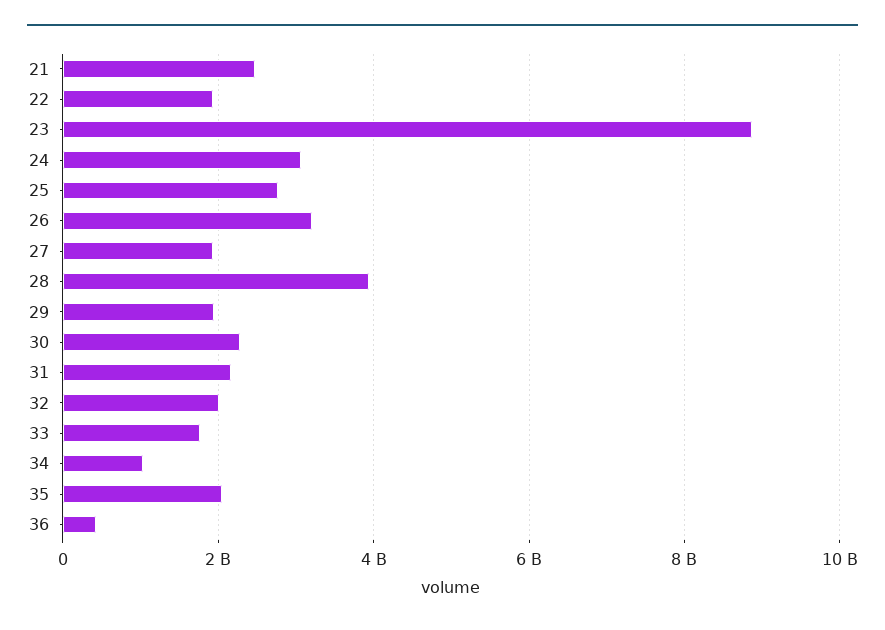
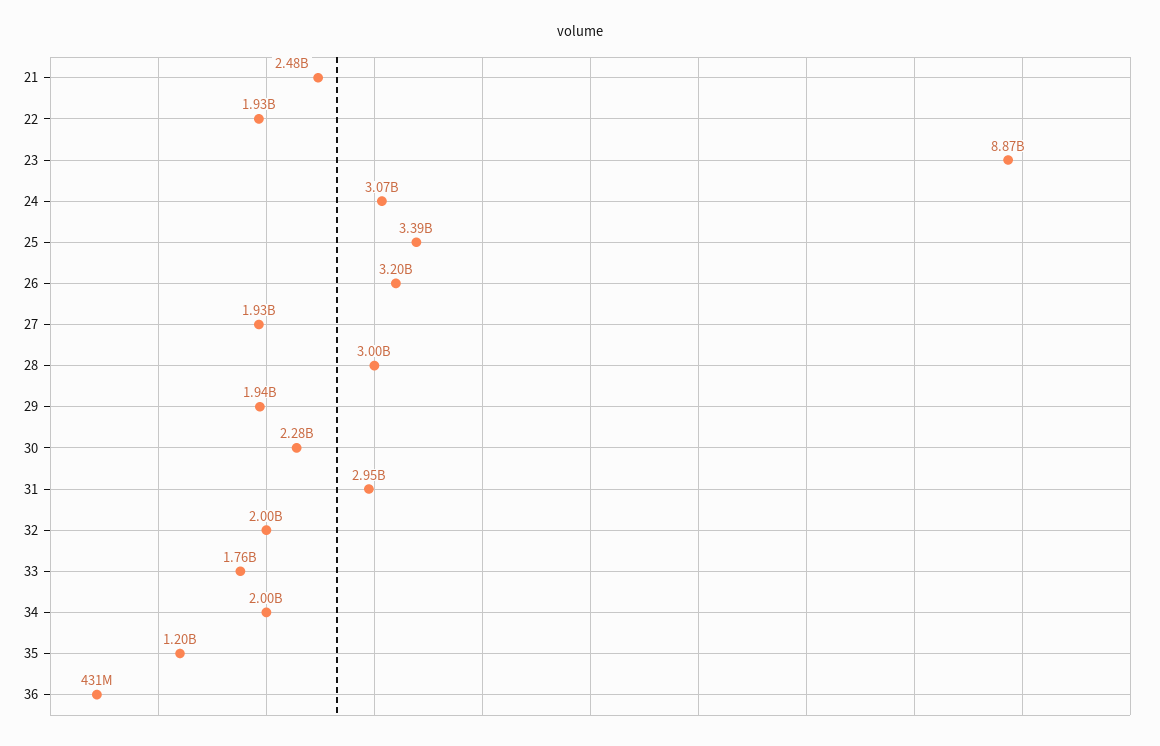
  {
    "21": 2480000000,
    "22": 1930000000,
    "23": 8870000000,
    "24": 3070000000,
-   "25": 2800000000,
+   "25": 3390000000,
    "26": 3200000000,
    "27": 1930000000,
-   "28": 4000000000,
+   "28": 3000000000,
    "29": 1940000000,
    "30": 2280000000,
-   "31": 2200000000,
+   "31": 2950000000,
    "32": 2000000000,
    "33": 1760000000,
-   "34": 1000000000,
+   "34": 2000000000,
-   "35": 2000000000,
+   "35": 1200000000,
    "36": 431000000
  }

